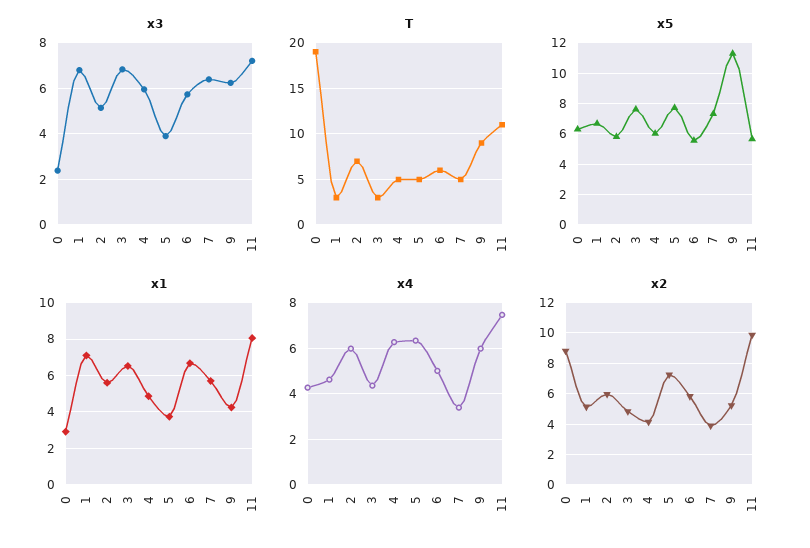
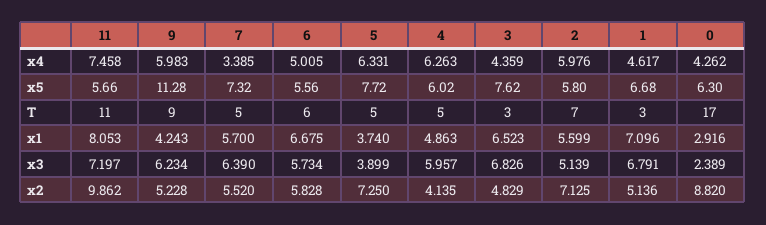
  {
    "x3": {
      "0": 2.389,
      "1": 6.791,
      "2": 5.139,
      "3": 6.826,
      "4": 5.957,
      "5": 3.899,
      "6": 5.734,
      "7": 6.39,
      "9": 6.234,
      "11": 7.197
    },
    "T": {
-     "0": 19,
+     "0": 17,
      "1": 3,
      "2": 7,
      "3": 3,
      "4": 5,
      "5": 5,
      "6": 6,
      "7": 5,
      "9": 9,
      "11": 11
    },
    "x5": {
      "0": 6.3,
      "1": 6.68,
      "2": 5.8,
      "3": 7.62,
      "4": 6.02,
      "5": 7.72,
      "6": 5.56,
      "7": 7.32,
      "9": 11.28,
      "11": 5.66
    },
    "x1": {
      "0": 2.916,
      "1": 7.096,
      "2": 5.599,
      "3": 6.523,
      "4": 4.863,
      "5": 3.74,
      "6": 6.675,
      "7": 5.7,
      "9": 4.243,
      "11": 8.053
    },
    "x4": {
      "0": 4.262,
      "1": 4.617,
      "2": 5.976,
      "3": 4.359,
      "4": 6.263,
      "5": 6.331,
      "6": 5.005,
      "7": 3.385,
      "9": 5.983,
      "11": 7.458
    },
    "x2": {
      "0": 8.82,
      "1": 5.136,
-     "2": 6,
+     "2": 7.125,
      "3": 4.829,
      "4": 4.135,
      "5": 7.25,
      "6": 5.828,
-     "7": 4,
+     "7": 5.52,
      "9": 5.228,
      "11": 9.862
    }
  }

